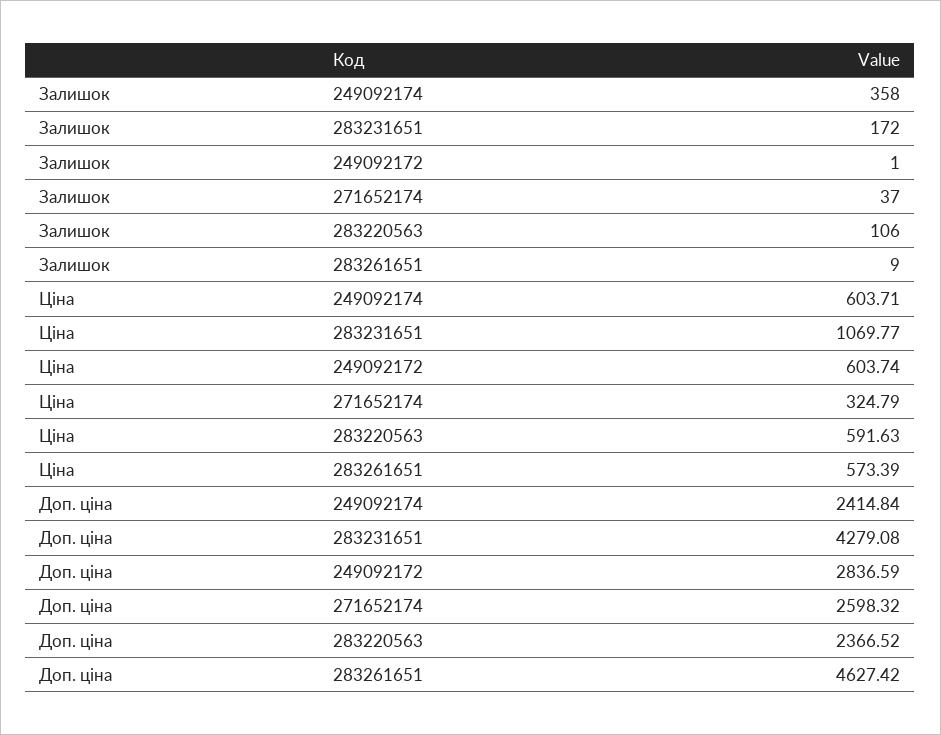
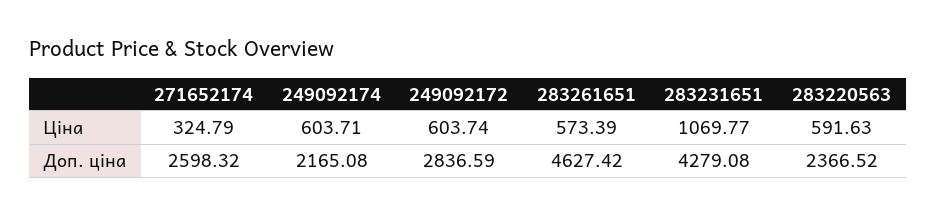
  {
-   "Залишок": {
-     "249092174": 358,
-     "283231651": 172,
-     "249092172": 1,
-     "271652174": 37,
-     "283220563": 106,
-     "283261651": 9
-   },
    "Ціна": {
      "249092174": 603.71,
      "283231651": 1069.77,
      "249092172": 603.74,
      "271652174": 324.79,
      "283220563": 591.63,
      "283261651": 573.39
    },
    "Доп. ціна": {
-     "249092174": 2414.84,
+     "249092174": 2165.08,
      "283231651": 4279.08,
      "249092172": 2836.59,
      "271652174": 2598.32,
      "283220563": 2366.52,
      "283261651": 4627.42
    }
  }

